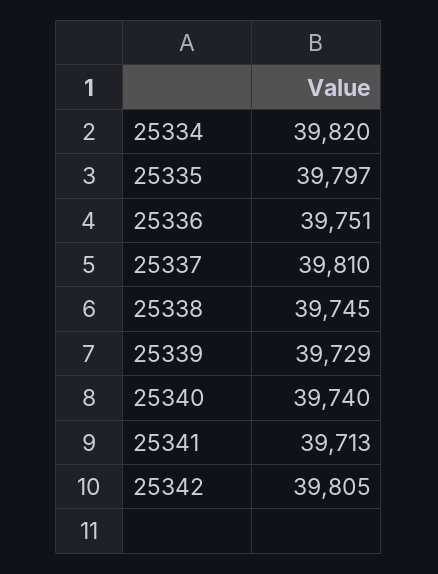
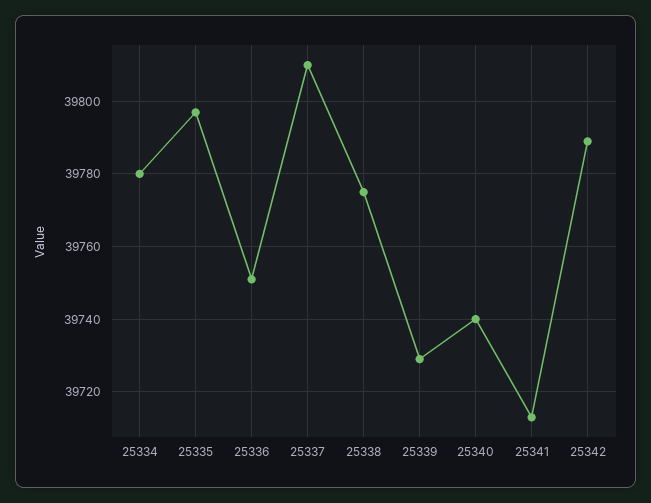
  {
-   "25334": 39820,
+   "25334": 39780,
    "25335": 39797,
    "25336": 39751,
    "25337": 39810,
-   "25338": 39745,
+   "25338": 39775,
    "25339": 39729,
    "25340": 39740,
    "25341": 39713,
-   "25342": 39805
+   "25342": 39790
  }

